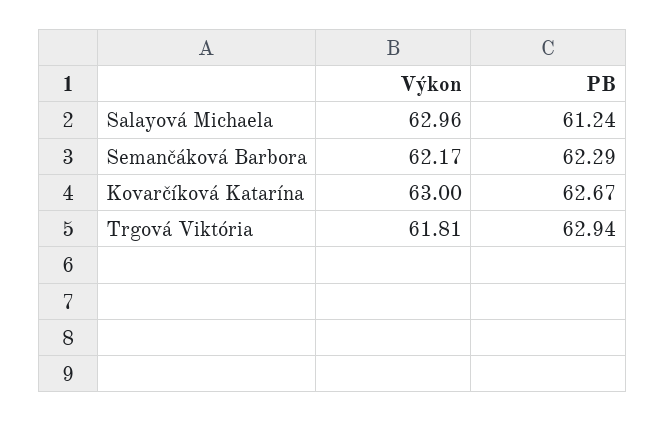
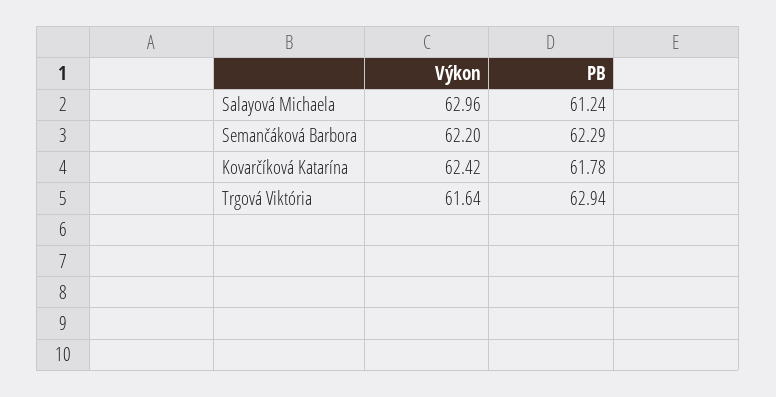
  {
    "Výkon": {
      "Salayová Michaela": 62.96,
-     "Semančáková Barbora": 62.17,
+     "Semančáková Barbora": 62.2,
-     "Kovarčíková Katarína": 63,
+     "Kovarčíková Katarína": 62.42,
-     "Trgová Viktória": 61.81
+     "Trgová Viktória": 61.64
    },
    "PB": {
      "Salayová Michaela": 61.24,
      "Semančáková Barbora": 62.29,
-     "Kovarčíková Katarína": 62.67,
+     "Kovarčíková Katarína": 61.78,
      "Trgová Viktória": 62.94
    }
  }

